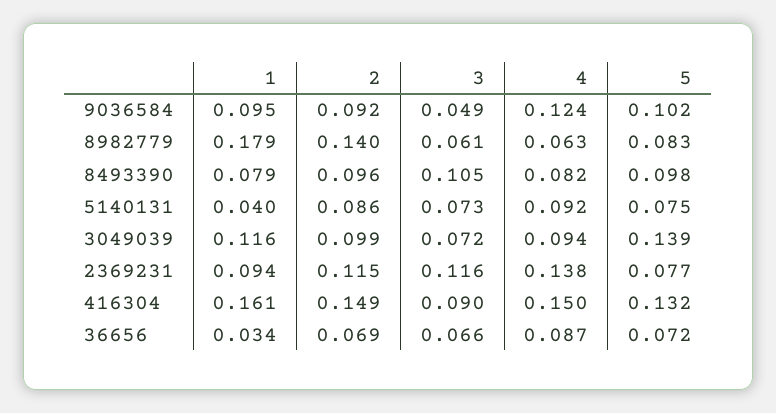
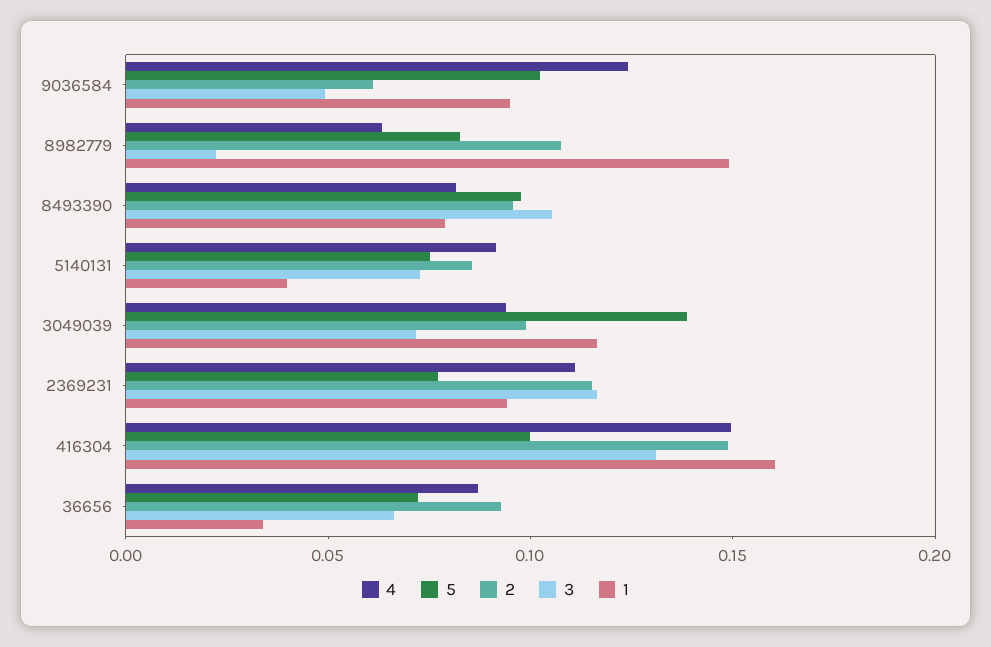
  {
    "1": {
      "9036584": 0.095,
-     "8982779": 0.179,
+     "8982779": 0.15,
      "8493390": 0.079,
      "5140131": 0.04,
      "3049039": 0.116,
      "2369231": 0.094,
      "416304": 0.161,
      "36656": 0.034
    },
    "2": {
-     "9036584": 0.092,
+     "9036584": 0.06,
-     "8982779": 0.14,
+     "8982779": 0.11,
      "8493390": 0.096,
      "5140131": 0.086,
      "3049039": 0.099,
      "2369231": 0.115,
      "416304": 0.149,
-     "36656": 0.069
+     "36656": 0.09
    },
    "3": {
      "9036584": 0.049,
-     "8982779": 0.061,
+     "8982779": 0.02,
      "8493390": 0.105,
      "5140131": 0.073,
      "3049039": 0.072,
      "2369231": 0.116,
-     "416304": 0.09,
+     "416304": 0.13,
      "36656": 0.066
    },
    "4": {
      "9036584": 0.124,
      "8982779": 0.063,
      "8493390": 0.082,
      "5140131": 0.092,
      "3049039": 0.094,
-     "2369231": 0.138,
+     "2369231": 0.11,
      "416304": 0.15,
      "36656": 0.087
    },
    "5": {
      "9036584": 0.102,
      "8982779": 0.083,
      "8493390": 0.098,
      "5140131": 0.075,
      "3049039": 0.139,
      "2369231": 0.077,
-     "416304": 0.132,
+     "416304": 0.1,
      "36656": 0.072
    }
  }

